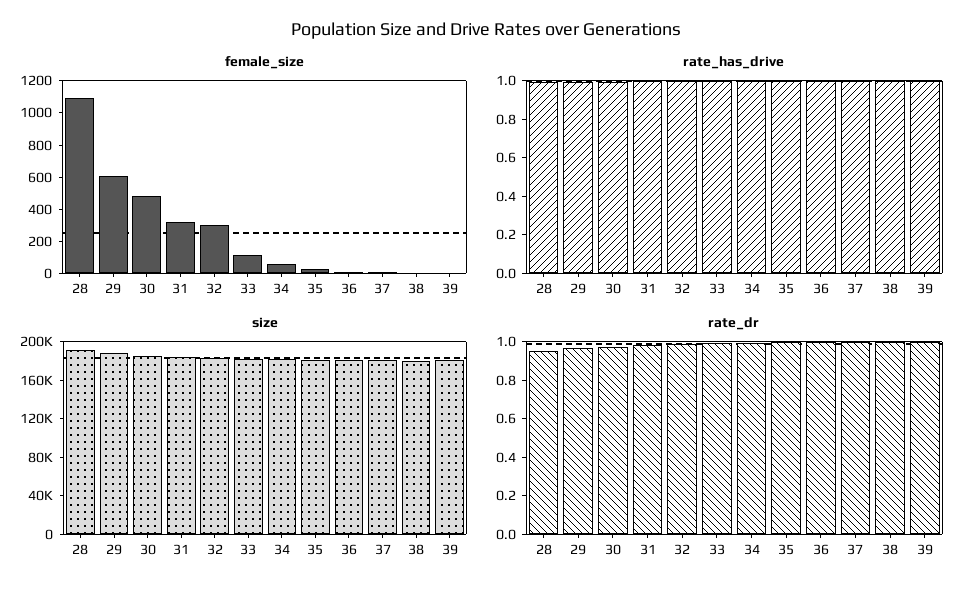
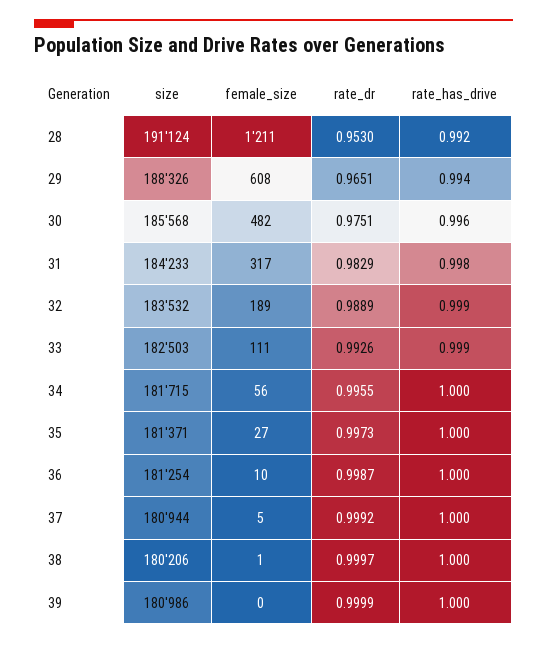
  {
    "female_size": {
-     "28": 1100,
+     "28": 1211,
      "29": 608,
      "30": 482,
      "31": 317,
-     "32": 300,
+     "32": 189,
      "33": 111,
      "34": 56,
      "35": 27,
      "36": 10,
      "37": 5,
      "38": 1,
      "39": 0
    },
    "rate_has_drive": {
      "28": 0.992,
      "29": 0.994,
      "30": 0.996,
      "31": 0.998,
      "32": 0.999,
      "33": 0.999,
      "34": 1,
      "35": 1,
      "36": 1,
      "37": 1,
      "38": 1,
      "39": 1
    },
    "size": {
      "28": 191124,
      "29": 188326,
      "30": 185568,
      "31": 184233,
      "32": 183532,
      "33": 182503,
      "34": 181715,
      "35": 181371,
      "36": 181254,
      "37": 180944,
      "38": 180206,
      "39": 180986
    },
    "rate_dr": {
      "28": 0.953,
      "29": 0.9651,
      "30": 0.9751,
      "31": 0.9829,
      "32": 0.9889,
      "33": 0.9926,
      "34": 0.9955,
      "35": 0.9973,
      "36": 0.9987,
      "37": 0.9992,
      "38": 0.9997,
      "39": 0.9999
    }
  }

